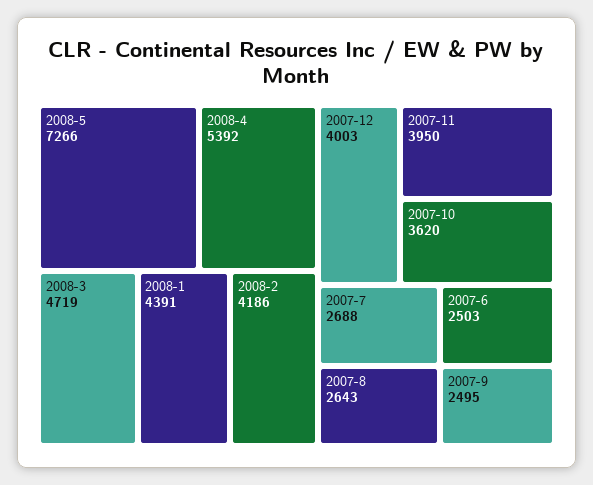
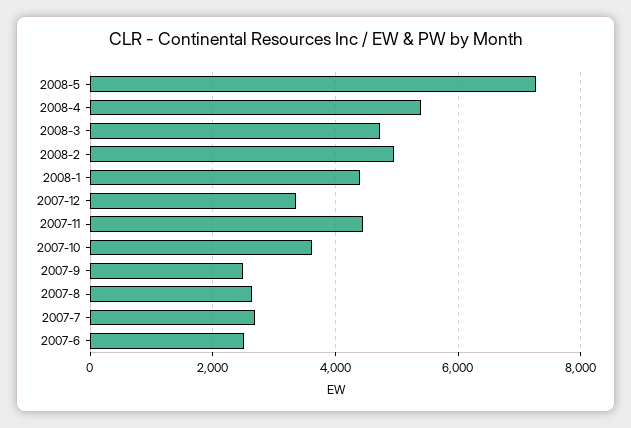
  {
    "2008-5": 7266,
    "2008-4": 5392,
    "2008-3": 4719,
    "2008-1": 4391,
-   "2008-2": 4186,
+   "2008-2": 5000,
-   "2007-12": 4003,
+   "2007-12": 3400,
-   "2007-11": 3950,
+   "2007-11": 4400,
    "2007-10": 3620,
    "2007-7": 2688,
    "2007-8": 2643,
    "2007-6": 2503,
    "2007-9": 2495
  }

